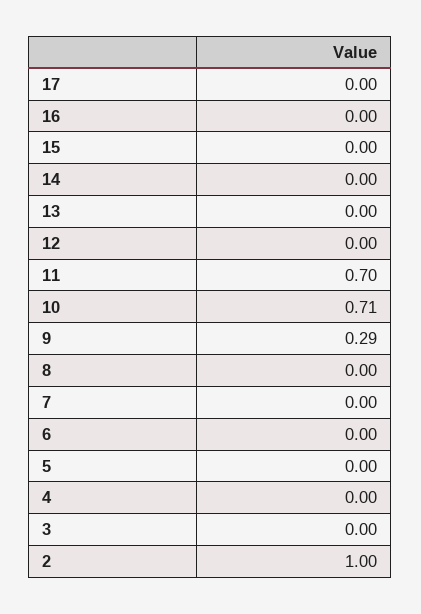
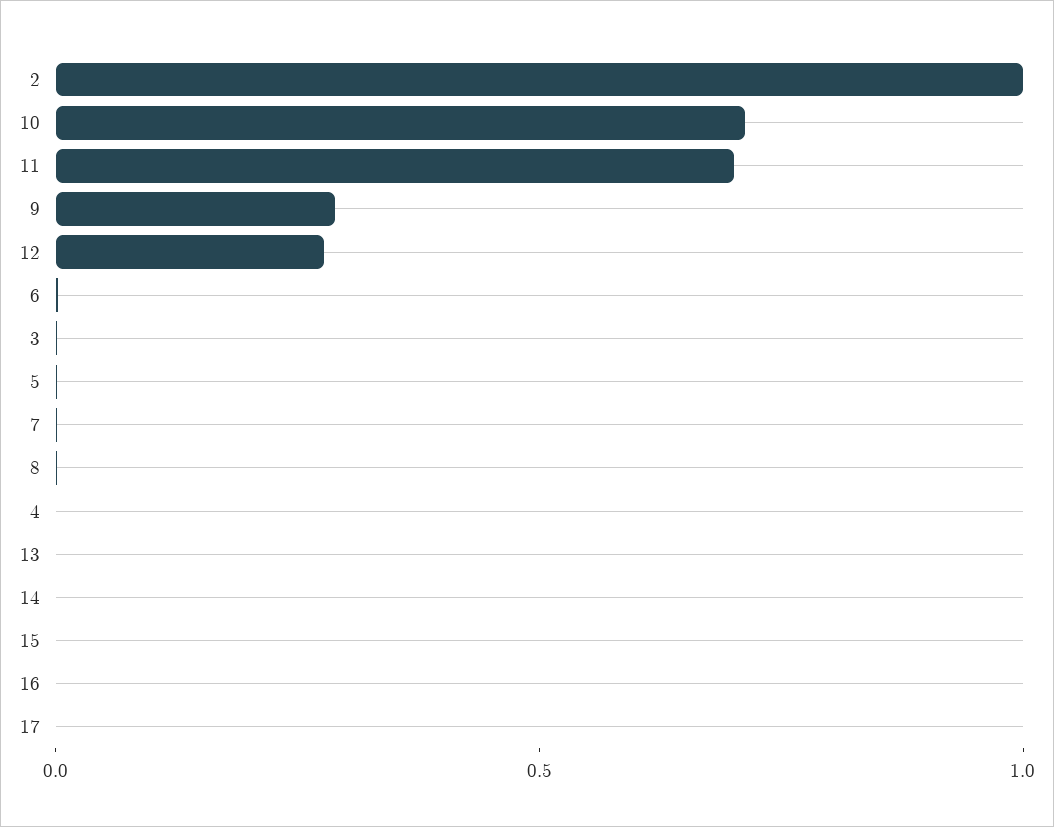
  {
    "17": 0,
    "16": 0,
    "15": 0,
    "14": 0,
    "13": 0,
-   "12": 0,
+   "12": 0.3,
    "11": 0.7,
    "10": 0.71,
    "9": 0.29,
    "8": 0,
    "7": 0,
    "6": 0,
    "5": 0,
    "4": 0,
    "3": 0,
    "2": 1
  }

